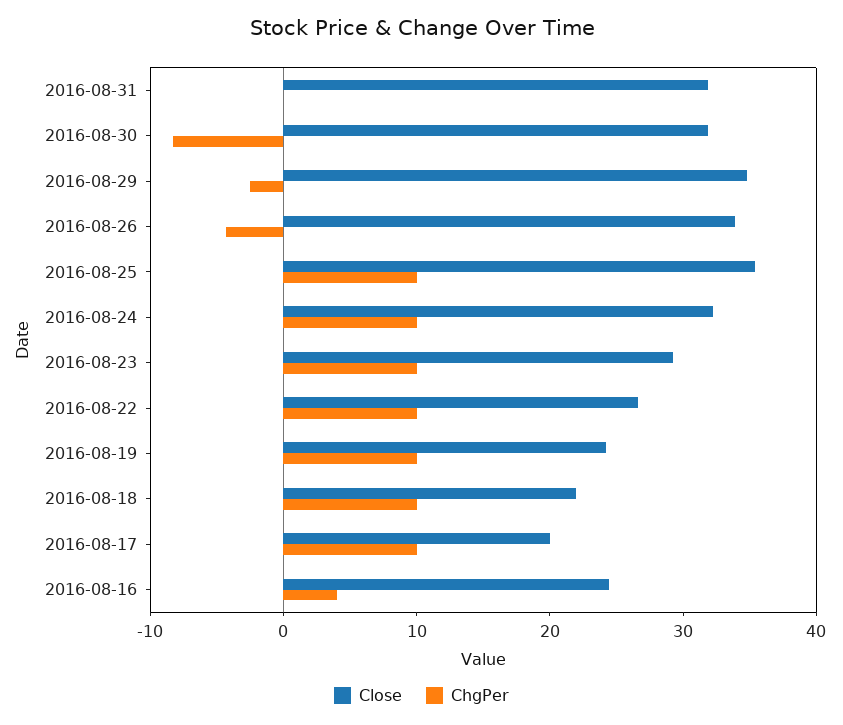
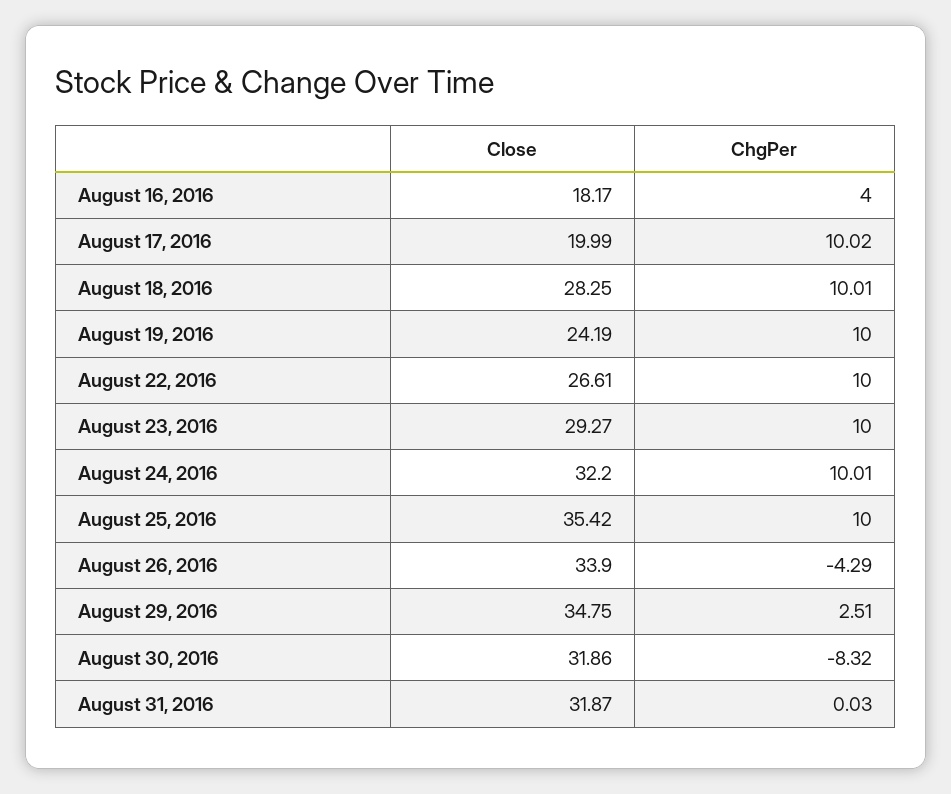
  {
    "Close": {
      "2016-08-31": 31.87,
      "2016-08-30": 31.86,
      "2016-08-29": 34.75,
      "2016-08-26": 33.9,
      "2016-08-25": 35.42,
      "2016-08-24": 32.2,
      "2016-08-23": 29.27,
      "2016-08-22": 26.61,
      "2016-08-19": 24.19,
-     "2016-08-18": 22,
+     "2016-08-18": 28.25,
      "2016-08-17": 19.99,
-     "2016-08-16": 24
+     "2016-08-16": 18.17
    },
    "ChgPer": {
      "2016-08-31": 0.03,
      "2016-08-30": -8.32,
-     "2016-08-29": -2,
+     "2016-08-29": 2.51,
      "2016-08-26": -4.29,
      "2016-08-25": 10,
      "2016-08-24": 10.01,
      "2016-08-23": 10,
      "2016-08-22": 10,
      "2016-08-19": 10,
      "2016-08-18": 10.01,
      "2016-08-17": 10.02,
      "2016-08-16": 4
    }
  }

